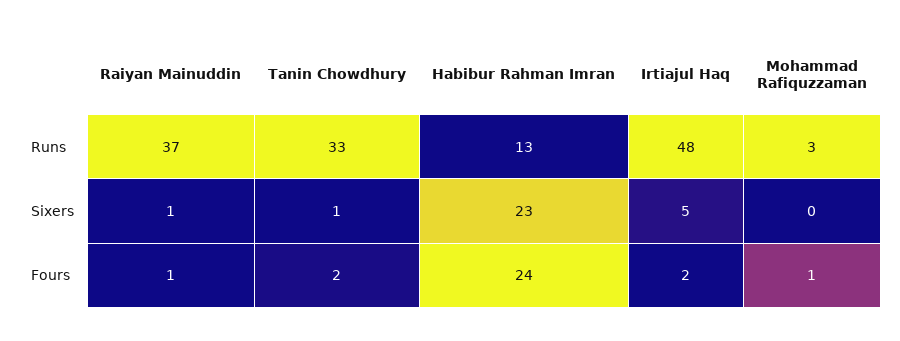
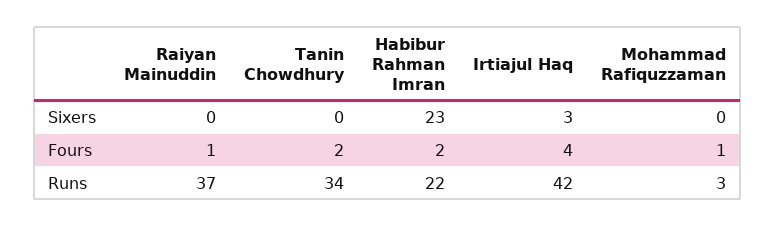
  {
    "Raiyan Mainuddin": {
      "Runs": 37,
-     "Sixers": 1,
+     "Sixers": 0,
      "Fours": 1
    },
    "Tanin Chowdhury": {
-     "Runs": 33,
+     "Runs": 34,
-     "Sixers": 1,
+     "Sixers": 0,
      "Fours": 2
    },
    "Habibur Rahman Imran": {
-     "Runs": 13,
+     "Runs": 22,
      "Sixers": 23,
-     "Fours": 24
+     "Fours": 2
    },
    "Irtiajul Haq": {
-     "Runs": 48,
+     "Runs": 42,
-     "Sixers": 5,
+     "Sixers": 3,
-     "Fours": 2
+     "Fours": 4
    },
    "Mohammad Rafiquzzaman": {
      "Runs": 3,
      "Sixers": 0,
      "Fours": 1
    }
  }

